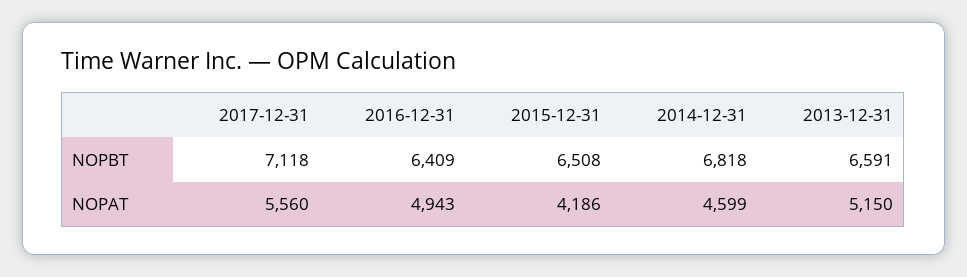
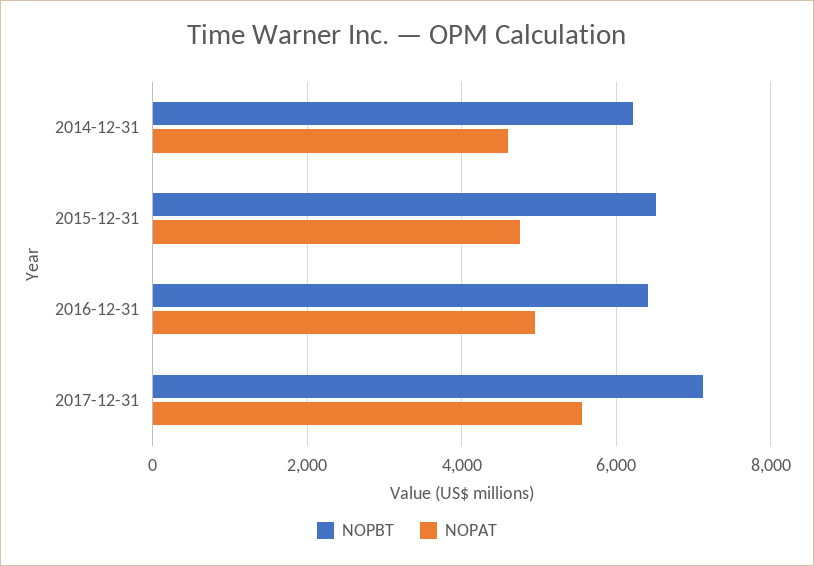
  {
    "NOPBT": {
      "2017-12-31": 7118,
      "2016-12-31": 6409,
      "2015-12-31": 6508,
-     "2014-12-31": 6818,
+     "2014-12-31": 6200
-     "2013-12-31": 6591
    },
    "NOPAT": {
      "2017-12-31": 5560,
      "2016-12-31": 4943,
-     "2015-12-31": 4186,
+     "2015-12-31": 4800,
-     "2014-12-31": 4599,
+     "2014-12-31": 4599
-     "2013-12-31": 5150
    }
  }

